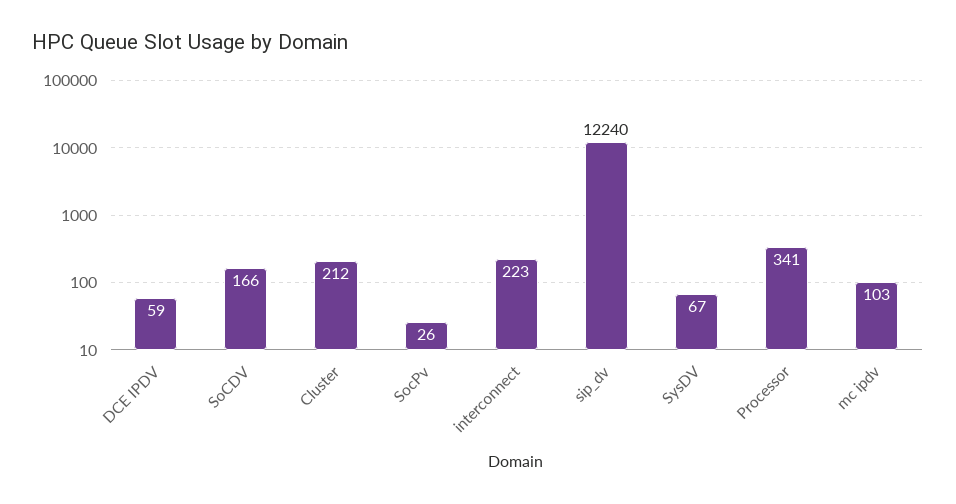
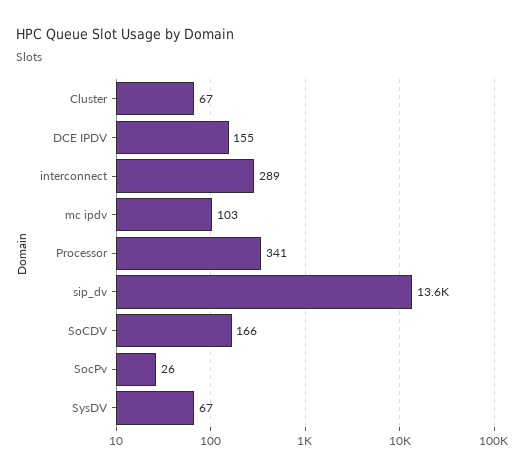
  {
-   "DCE IPDV": 59,
+   "DCE IPDV": 155,
    "SoCDV": 166,
-   "Cluster": 212,
+   "Cluster": 67,
    "SocPv": 26,
-   "interconnect": 223,
+   "interconnect": 289,
-   "sip_dv": 12240,
+   "sip_dv": 13600,
    "SysDV": 67,
    "Processor": 341,
    "mc ipdv": 103
  }

